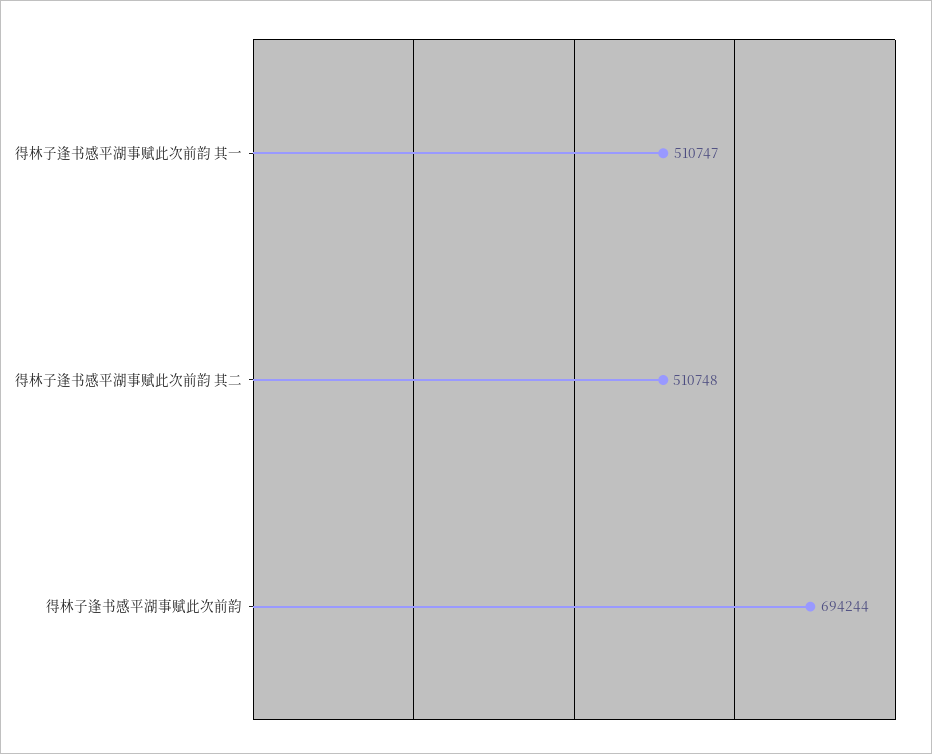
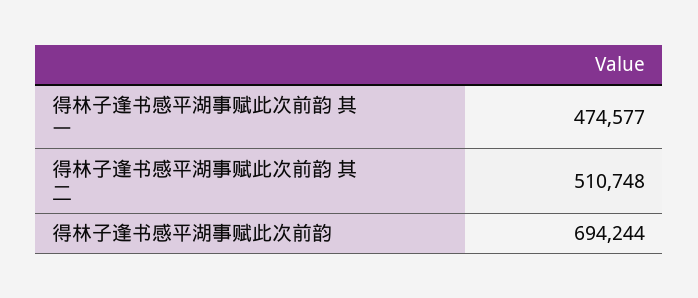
  {
-   "得林子逢书感平湖事赋此次前韵 其一": 510747,
+   "得林子逢书感平湖事赋此次前韵 其一": 474577,
    "得林子逢书感平湖事赋此次前韵 其二": 510748,
    "得林子逢书感平湖事赋此次前韵": 694244
  }

